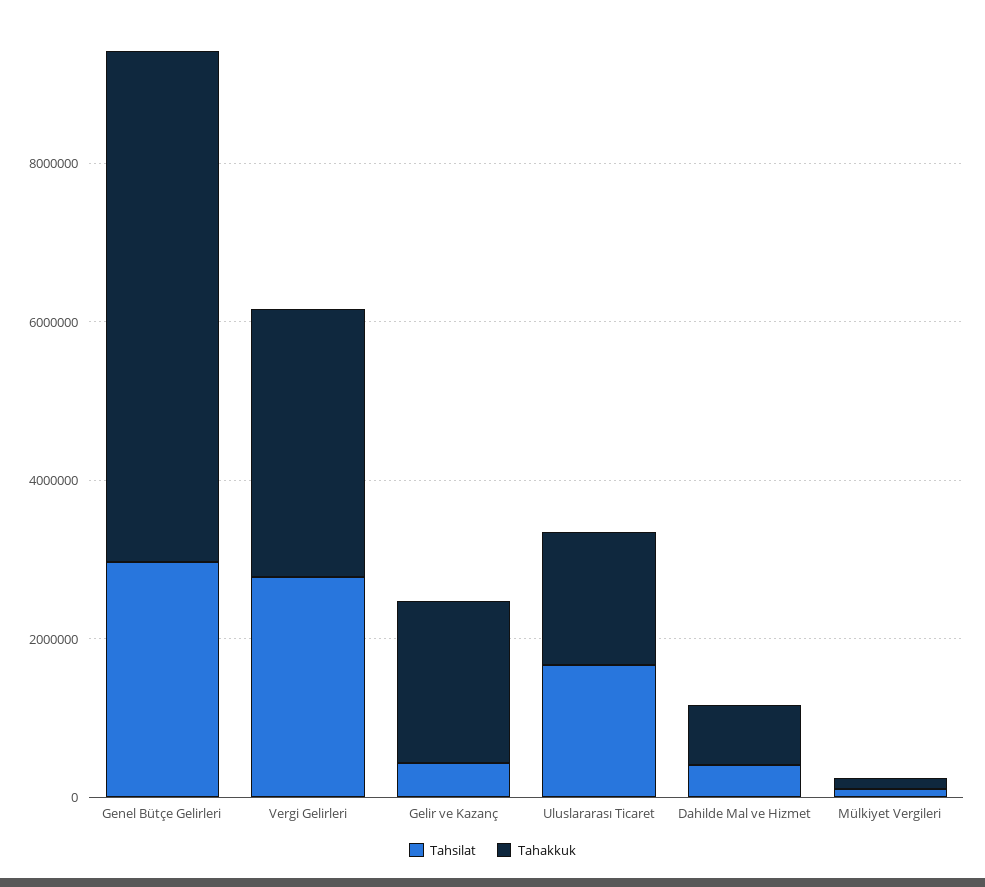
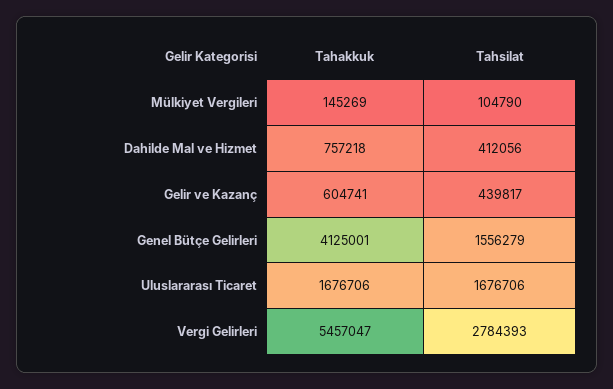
  {
    "Tahsilat": {
-     "Genel Bütçe Gelirleri": 3000000,
+     "Genel Bütçe Gelirleri": 1556279,
      "Vergi Gelirleri": 2784393,
      "Gelir ve Kazanç": 439817,
      "Uluslararası Ticaret": 1676706,
      "Dahilde Mal ve Hizmet": 412056,
      "Mülkiyet Vergileri": 104790
    },
    "Tahakkuk": {
-     "Genel Bütçe Gelirleri": 6500000,
+     "Genel Bütçe Gelirleri": 4125001,
-     "Vergi Gelirleri": 3500000,
+     "Vergi Gelirleri": 5457047,
-     "Gelir ve Kazanç": 2000000,
+     "Gelir ve Kazanç": 604741,
      "Uluslararası Ticaret": 1676706,
      "Dahilde Mal ve Hizmet": 757218,
      "Mülkiyet Vergileri": 145269
    }
  }

